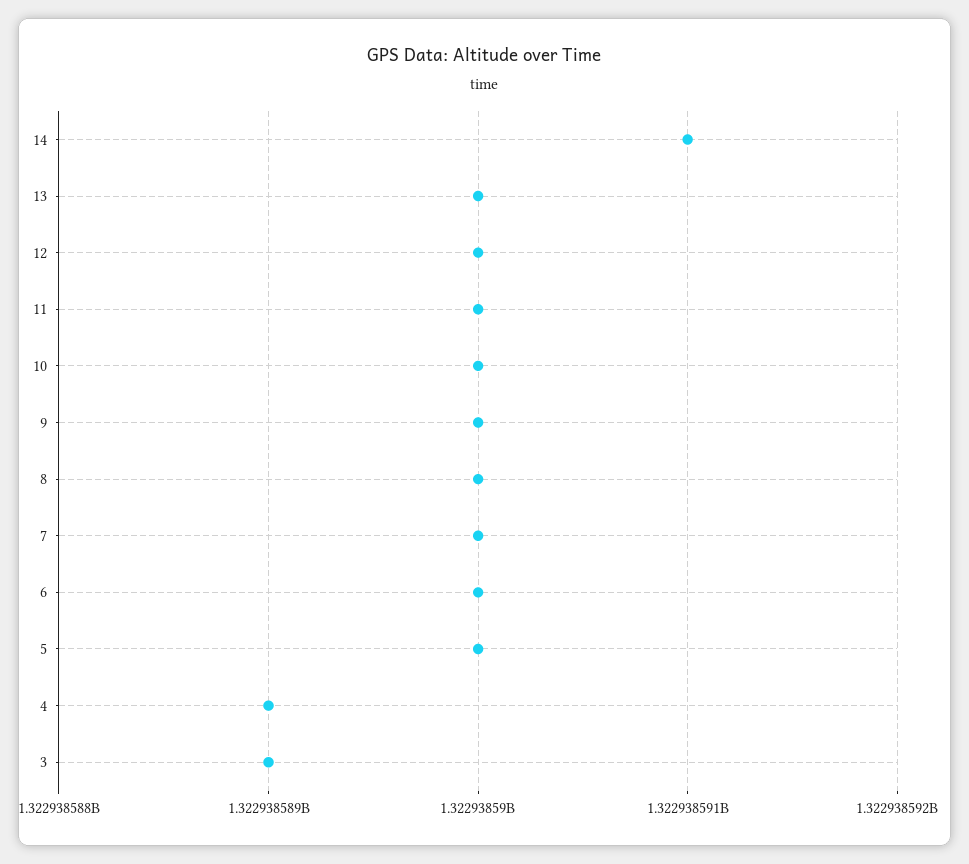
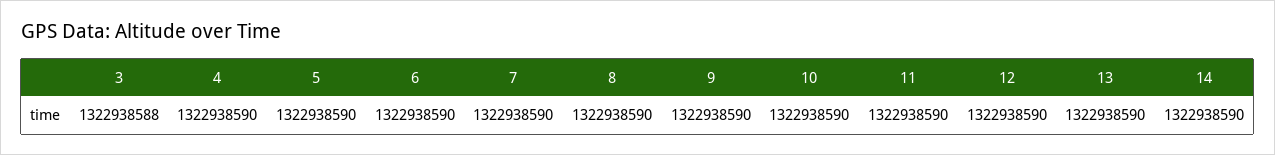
  {
-   "14": 1322938591,
+   "14": 1322938590,
    "13": 1322938590,
    "12": 1322938590,
    "11": 1322938590,
    "10": 1322938590,
    "9": 1322938590,
    "8": 1322938590,
    "7": 1322938590,
    "6": 1322938590,
    "5": 1322938590,
-   "4": 1322938589,
+   "4": 1322938590,
-   "3": 1322938589
+   "3": 1322938588
  }

